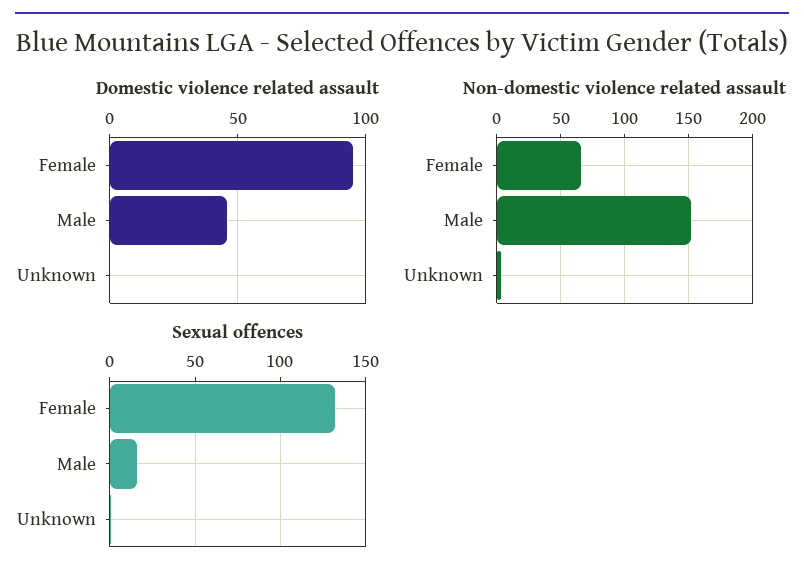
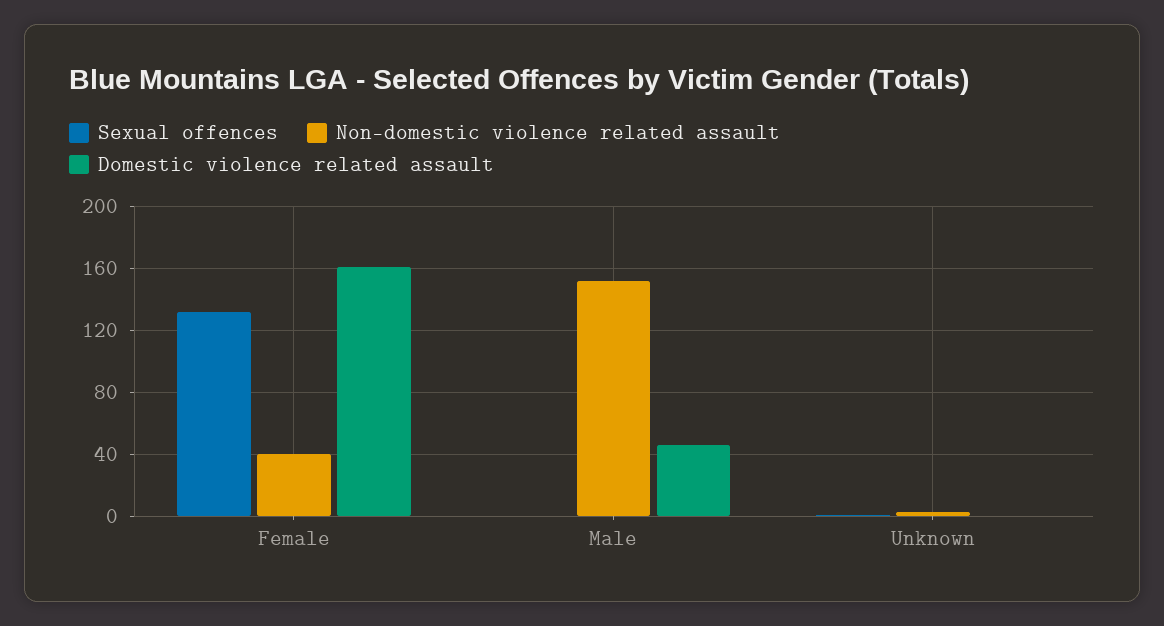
  {
    "Domestic violence related assault": {
-     "Female": 95,
+     "Female": 160,
      "Male": 45,
      "Unknown": 0
    },
    "Non-domestic violence related assault": {
-     "Female": 65,
+     "Female": 40,
      "Male": 150,
      "Unknown": 5
    },
    "Sexual offences": {
      "Female": 130,
-     "Male": 15,
+     "Male": 0,
      "Unknown": 0
    }
  }

